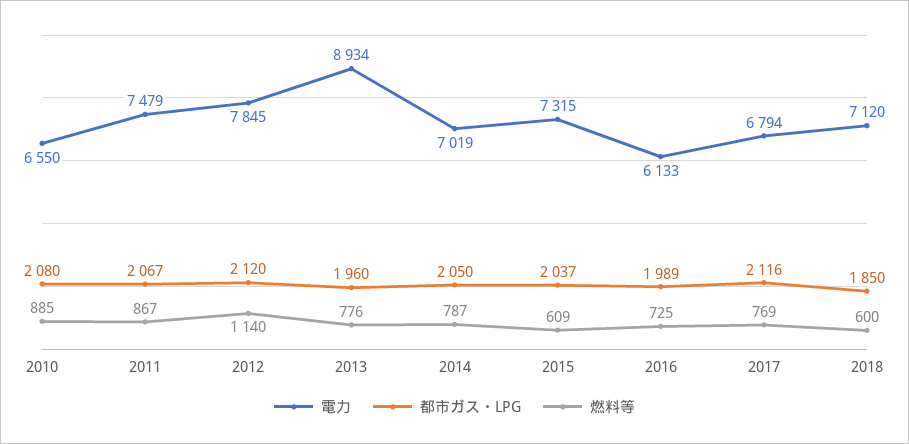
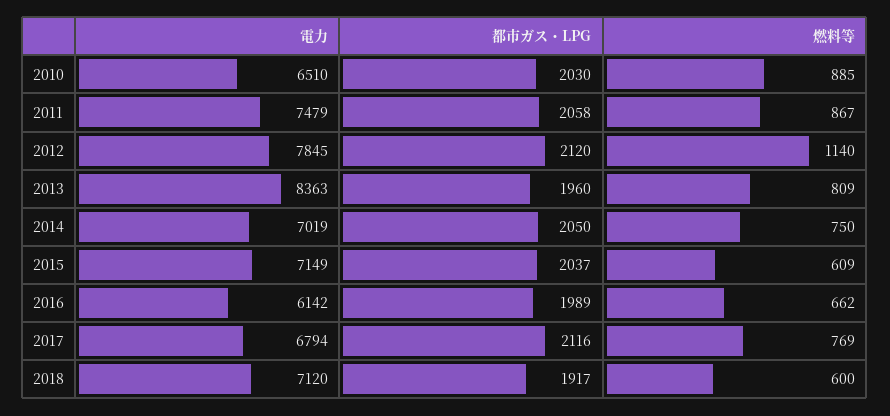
  {
    "電力": {
-     "2010": 6550,
+     "2010": 6510,
      "2011": 7479,
      "2012": 7845,
-     "2013": 8934,
+     "2013": 8363,
      "2014": 7019,
-     "2015": 7315,
+     "2015": 7149,
-     "2016": 6133,
+     "2016": 6142,
      "2017": 6794,
      "2018": 7120
    },
    "都市ガス・LPG": {
-     "2010": 2080,
+     "2010": 2030,
-     "2011": 2067,
+     "2011": 2058,
      "2012": 2120,
      "2013": 1960,
      "2014": 2050,
      "2015": 2037,
      "2016": 1989,
      "2017": 2116,
-     "2018": 1850
+     "2018": 1917
    },
    "燃料等": {
      "2010": 885,
      "2011": 867,
      "2012": 1140,
-     "2013": 776,
+     "2013": 809,
-     "2014": 787,
+     "2014": 750,
      "2015": 609,
-     "2016": 725,
+     "2016": 662,
      "2017": 769,
      "2018": 600
    }
  }

